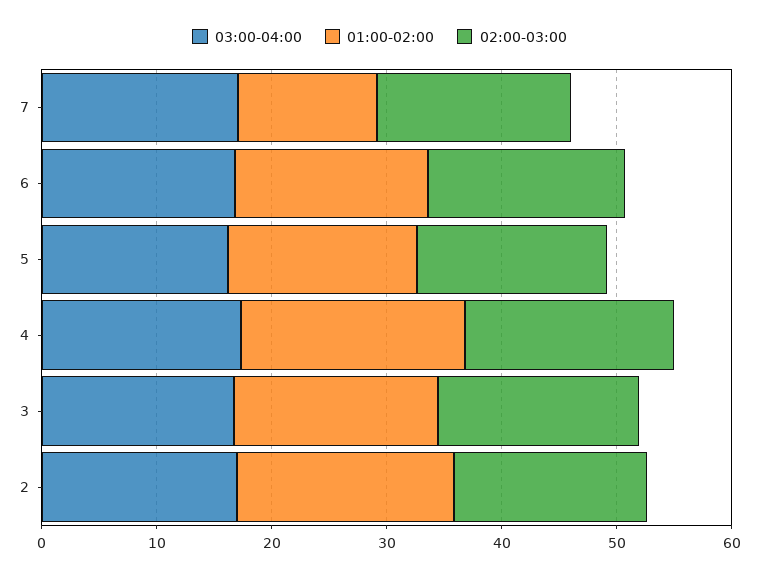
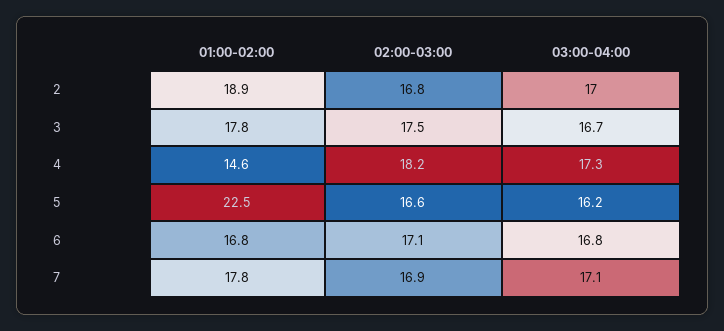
  {
    "03:00-04:00": {
      "7": 17.1,
      "6": 16.8,
      "5": 16.2,
      "4": 17.3,
      "3": 16.7,
      "2": 17
    },
    "01:00-02:00": {
-     "7": 12,
+     "7": 17.8,
      "6": 16.8,
-     "5": 16,
+     "5": 22.5,
-     "4": 20,
+     "4": 14.6,
      "3": 17.8,
      "2": 18.9
    },
    "02:00-03:00": {
      "7": 16.9,
      "6": 17.1,
      "5": 16.6,
      "4": 18.2,
      "3": 17.5,
      "2": 16.8
    }
  }

